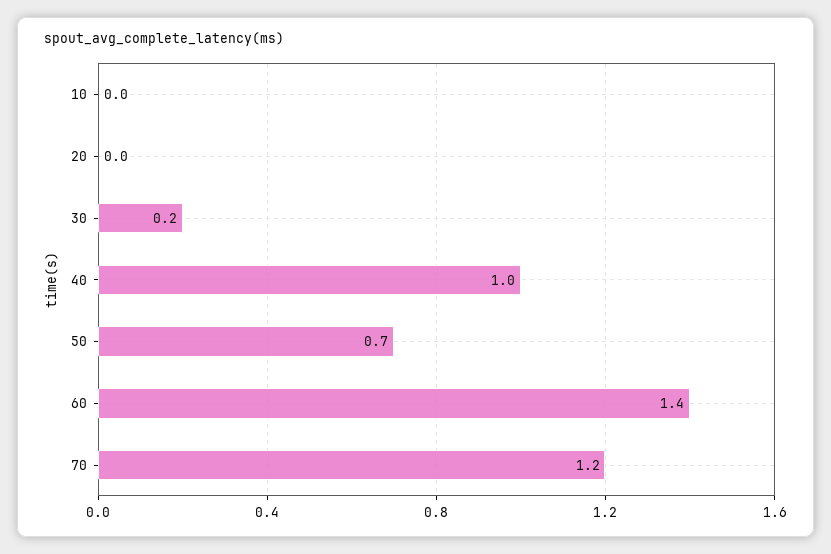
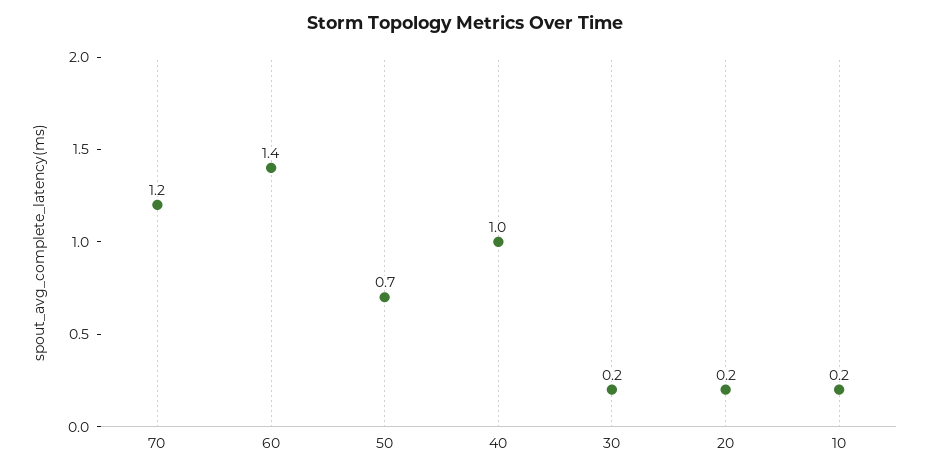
  {
-   "10": 0,
+   "10": 0.2,
-   "20": 0,
+   "20": 0.2,
    "30": 0.2,
    "40": 1,
    "50": 0.7,
    "60": 1.4,
    "70": 1.2
  }

